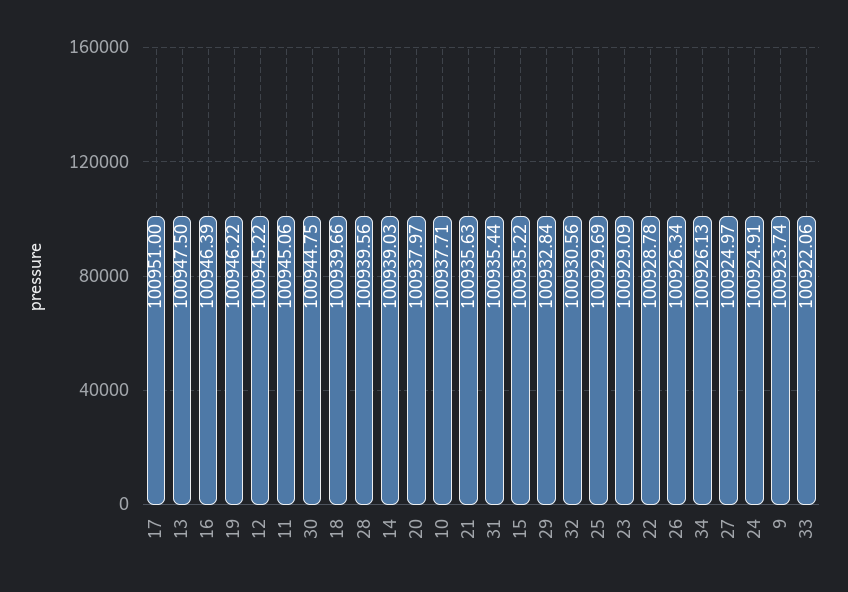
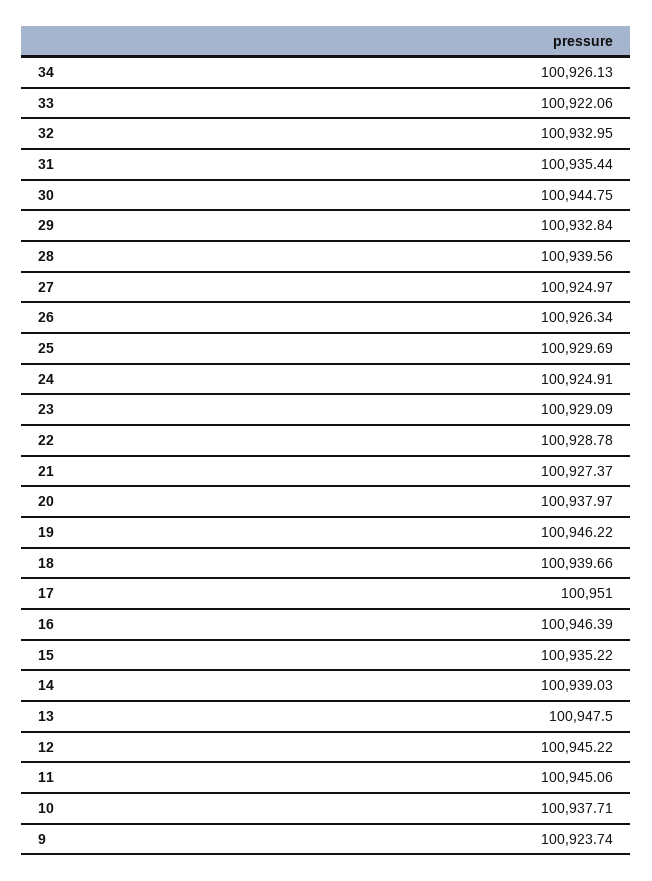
  {
    "17": 100951,
    "13": 100947.5,
    "16": 100946.39,
    "19": 100946.22,
    "12": 100945.22,
    "11": 100945.06,
    "30": 100944.75,
    "18": 100939.66,
    "28": 100939.56,
    "14": 100939.03,
    "20": 100937.97,
    "10": 100937.71,
-   "21": 100935.63,
+   "21": 100927.37,
    "31": 100935.44,
    "15": 100935.22,
    "29": 100932.84,
-   "32": 100930.56,
+   "32": 100932.95,
    "25": 100929.69,
    "23": 100929.09,
    "22": 100928.78,
    "26": 100926.34,
    "34": 100926.13,
    "27": 100924.97,
    "24": 100924.91,
    "9": 100923.74,
    "33": 100922.06
  }

